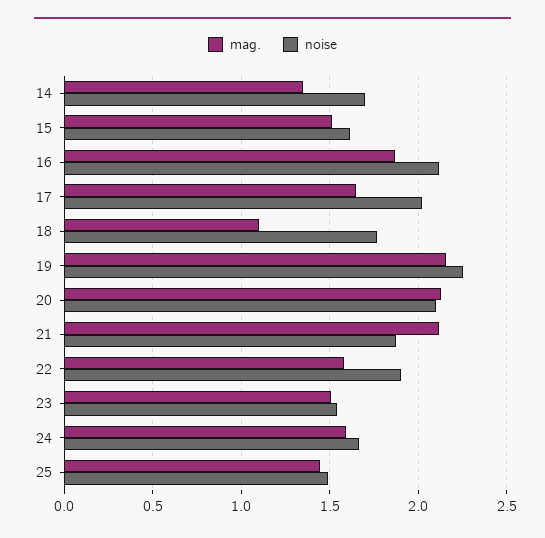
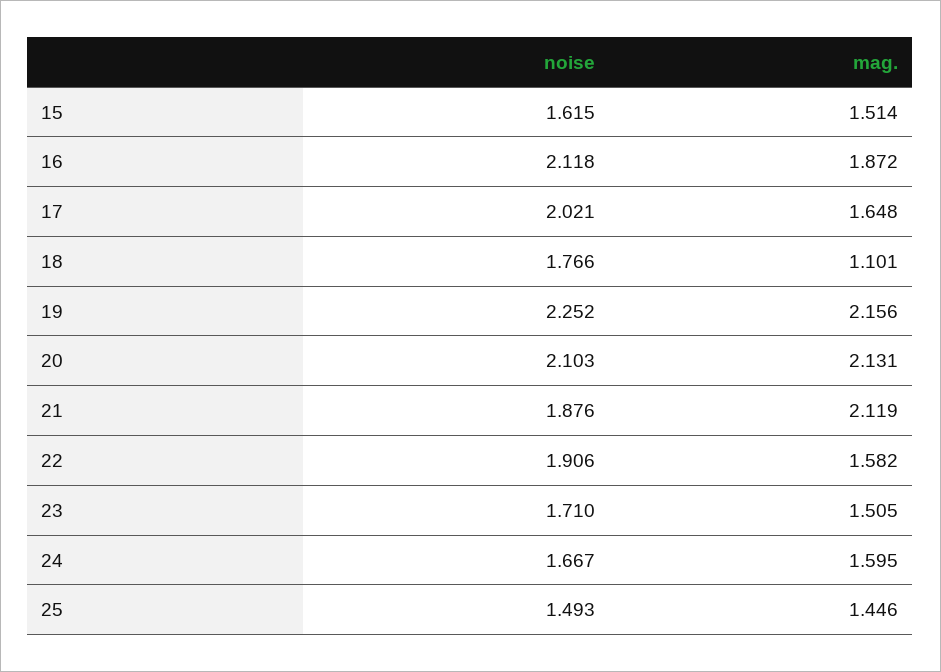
  {
    "mag.": {
-     "14": 1.35,
      "15": 1.514,
      "16": 1.872,
      "17": 1.648,
      "18": 1.101,
      "19": 2.156,
      "20": 2.131,
      "21": 2.119,
      "22": 1.582,
      "23": 1.505,
      "24": 1.595,
      "25": 1.446
    },
    "noise": {
-     "14": 1.7,
      "15": 1.615,
      "16": 2.118,
      "17": 2.021,
      "18": 1.766,
      "19": 2.252,
      "20": 2.103,
      "21": 1.876,
      "22": 1.906,
-     "23": 1.55,
+     "23": 1.71,
      "24": 1.667,
      "25": 1.493
    }
  }

